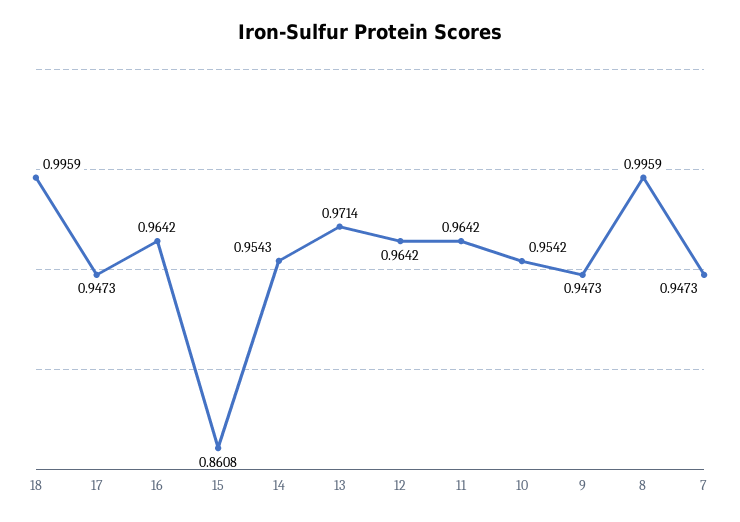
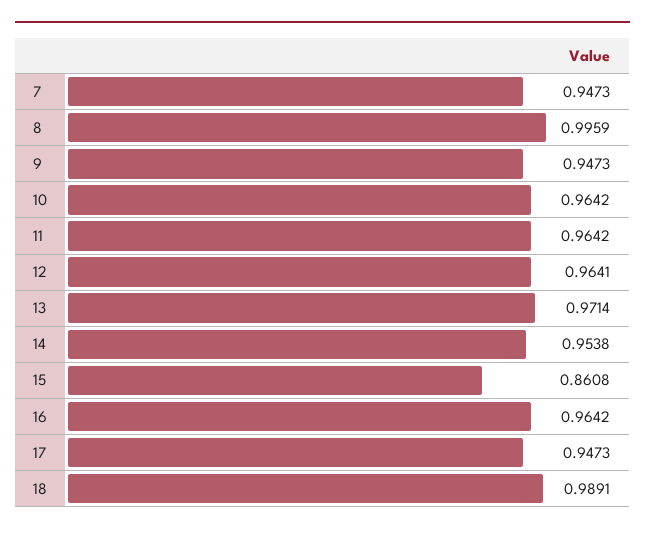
  {
-   "18": 0.9959,
+   "18": 0.9891,
    "17": 0.9473,
    "16": 0.9642,
    "15": 0.8608,
-   "14": 0.9543,
+   "14": 0.9538,
    "13": 0.9714,
-   "12": 0.9642,
+   "12": 0.9641,
    "11": 0.9642,
-   "10": 0.9542,
+   "10": 0.9642,
    "9": 0.9473,
    "8": 0.9959,
    "7": 0.9473
  }

